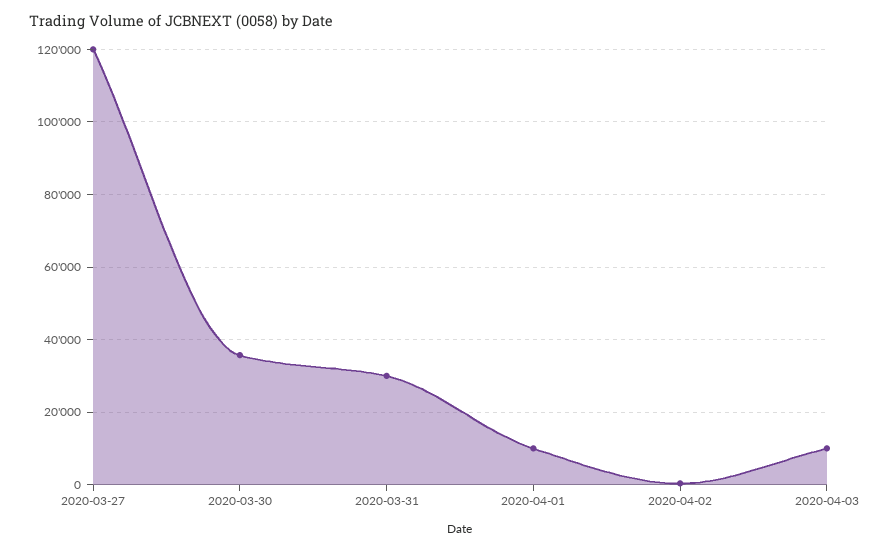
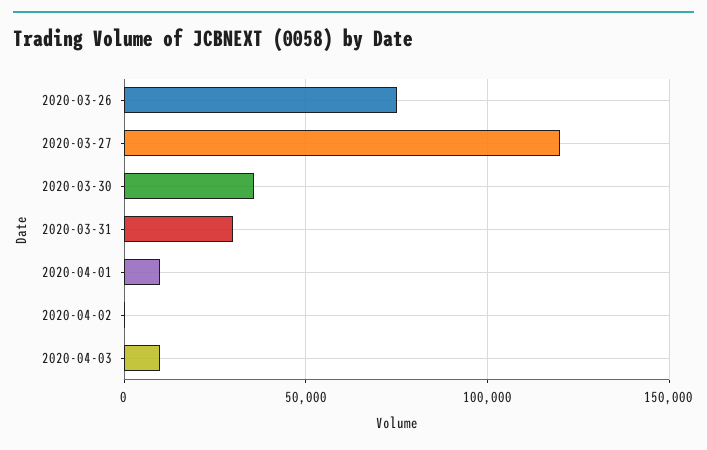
  {
    "2020-03-27": 120000,
    "2020-03-30": 36000,
    "2020-03-31": 30000,
    "2020-04-01": 10000,
    "2020-04-02": 0,
-   "2020-04-03": 10000
+   "2020-04-03": 10000,
+   "2020-03-26": 75000
  }

